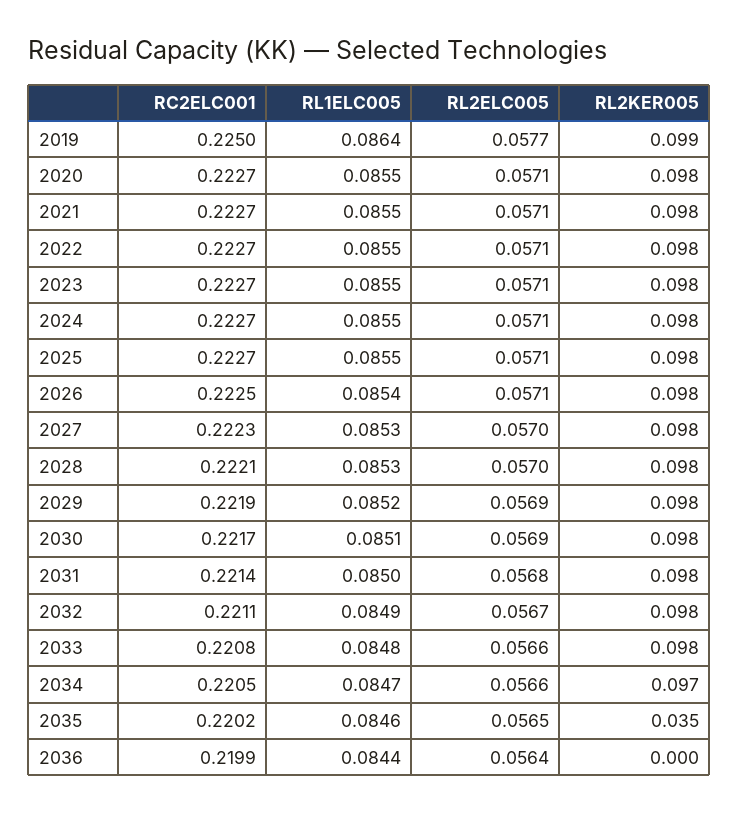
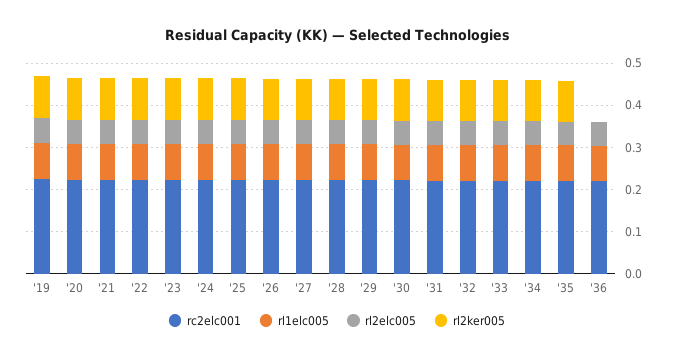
  {
    "RC2ELC001": {
      "2019": 0.225,
      "2020": 0.2227,
      "2021": 0.2227,
      "2022": 0.2227,
      "2023": 0.2227,
      "2024": 0.2227,
      "2025": 0.2227,
      "2026": 0.2225,
      "2027": 0.2223,
      "2028": 0.2221,
      "2029": 0.2219,
      "2030": 0.2217,
      "2031": 0.2214,
      "2032": 0.2211,
      "2033": 0.2208,
      "2034": 0.2205,
      "2035": 0.2202,
      "2036": 0.2199
    },
    "RL1ELC005": {
      "2019": 0.0864,
      "2020": 0.0855,
      "2021": 0.0855,
      "2022": 0.0855,
      "2023": 0.0855,
      "2024": 0.0855,
      "2025": 0.0855,
      "2026": 0.0854,
      "2027": 0.0853,
      "2028": 0.0853,
      "2029": 0.0852,
      "2030": 0.0851,
      "2031": 0.085,
      "2032": 0.0849,
      "2033": 0.0848,
      "2034": 0.0847,
      "2035": 0.0846,
      "2036": 0.0844
    },
    "RL2ELC005": {
      "2019": 0.0577,
      "2020": 0.0571,
      "2021": 0.0571,
      "2022": 0.0571,
      "2023": 0.0571,
      "2024": 0.0571,
      "2025": 0.0571,
      "2026": 0.0571,
      "2027": 0.057,
      "2028": 0.057,
      "2029": 0.0569,
      "2030": 0.0569,
      "2031": 0.0568,
      "2032": 0.0567,
      "2033": 0.0566,
      "2034": 0.0566,
      "2035": 0.0565,
      "2036": 0.0564
    },
    "RL2KER005": {
      "2019": 0.099,
      "2020": 0.098,
      "2021": 0.098,
      "2022": 0.098,
      "2023": 0.098,
      "2024": 0.098,
      "2025": 0.098,
      "2026": 0.098,
      "2027": 0.098,
      "2028": 0.098,
      "2029": 0.098,
      "2030": 0.098,
      "2031": 0.098,
      "2032": 0.098,
      "2033": 0.098,
      "2034": 0.097,
-     "2035": 0.035,
+     "2035": 0.1,
      "2036": 0
    }
  }

